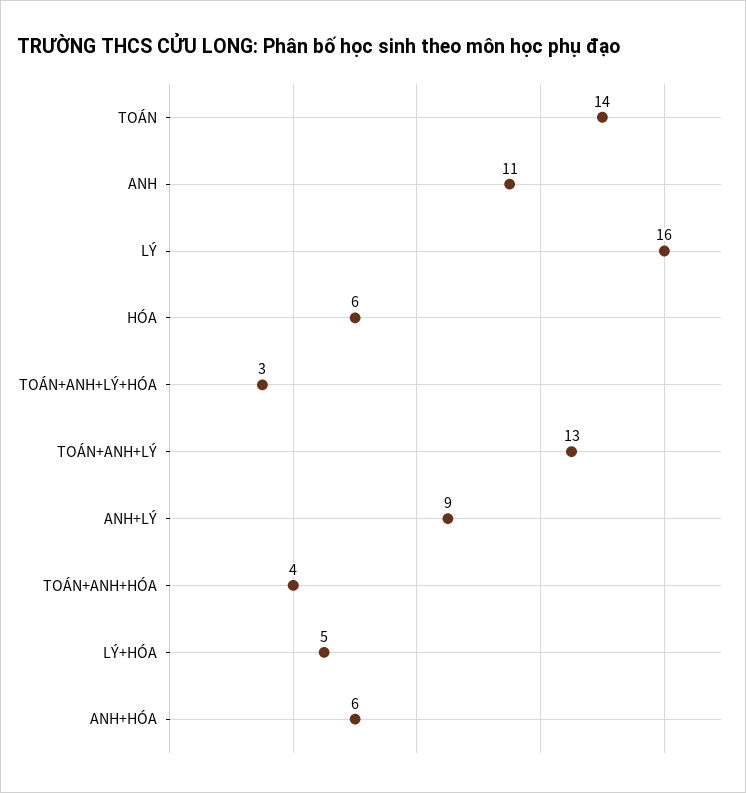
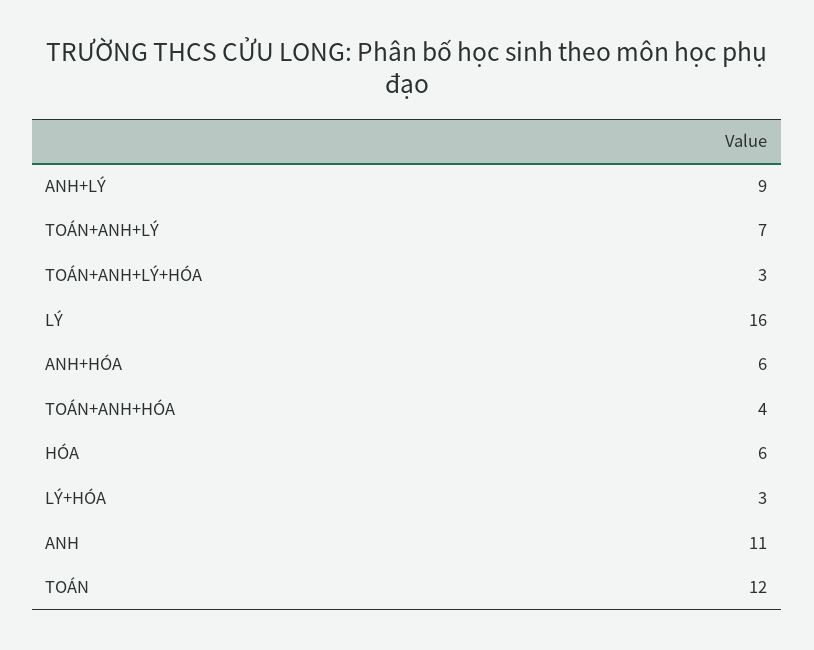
  {
-   "TOÁN": 14,
+   "TOÁN": 12,
    "ANH": 11,
    "LÝ": 16,
    "HÓA": 6,
    "TOÁN+ANH+LÝ+HÓA": 3,
-   "TOÁN+ANH+LÝ": 13,
+   "TOÁN+ANH+LÝ": 7,
    "ANH+LÝ": 9,
    "TOÁN+ANH+HÓA": 4,
-   "LÝ+HÓA": 5,
+   "LÝ+HÓA": 3,
    "ANH+HÓA": 6
  }

